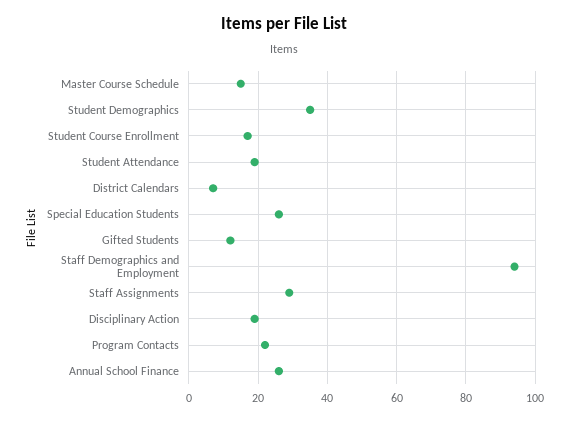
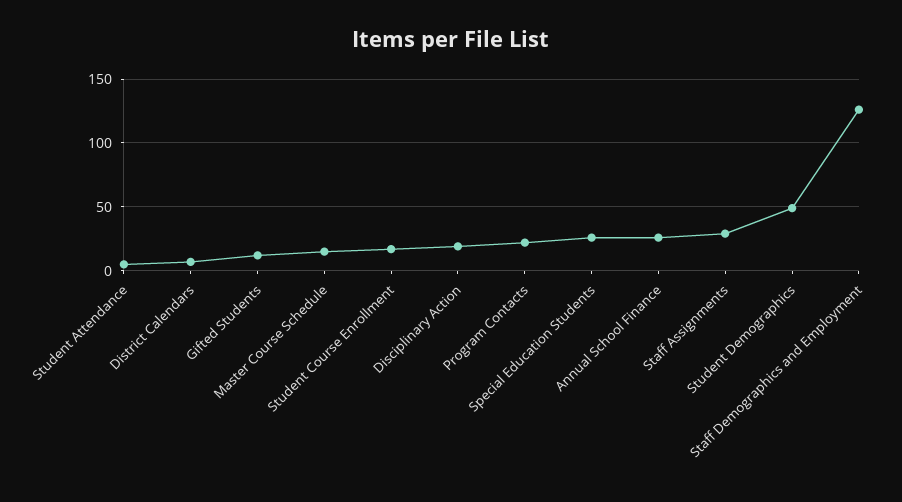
  {
    "Master Course Schedule": 15,
-   "Student Demographics": 35,
+   "Student Demographics": 50,
    "Student Course Enrollment": 15,
-   "Student Attendance": 20,
+   "Student Attendance": 5,
    "District Calendars": 5,
    "Special Education Students": 25,
    "Gifted Students": 10,
-   "Staff Demographics and Employment": 95,
+   "Staff Demographics and Employment": 125,
    "Staff Assignments": 30,
    "Disciplinary Action": 20,
    "Program Contacts": 20,
    "Annual School Finance": 25
  }

